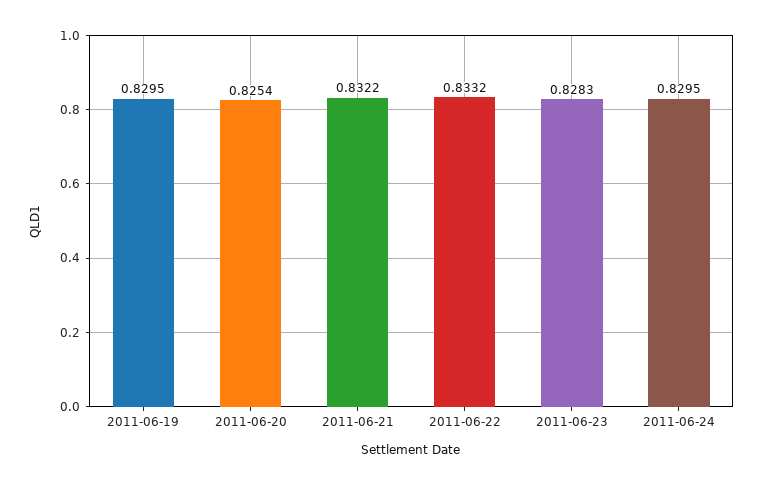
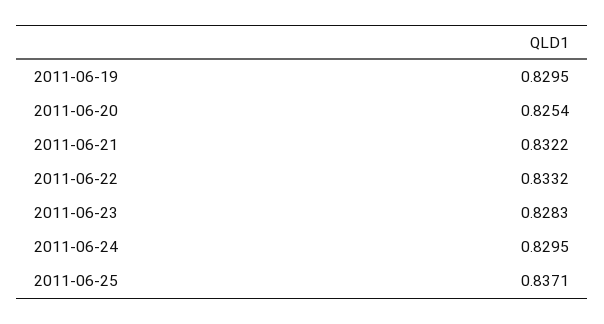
  {
    "2011-06-19": 0.8295,
    "2011-06-20": 0.8254,
    "2011-06-21": 0.8322,
    "2011-06-22": 0.8332,
    "2011-06-23": 0.8283,
-   "2011-06-24": 0.8295
+   "2011-06-24": 0.8295,
+   "2011-06-25": 0.8371
  }

